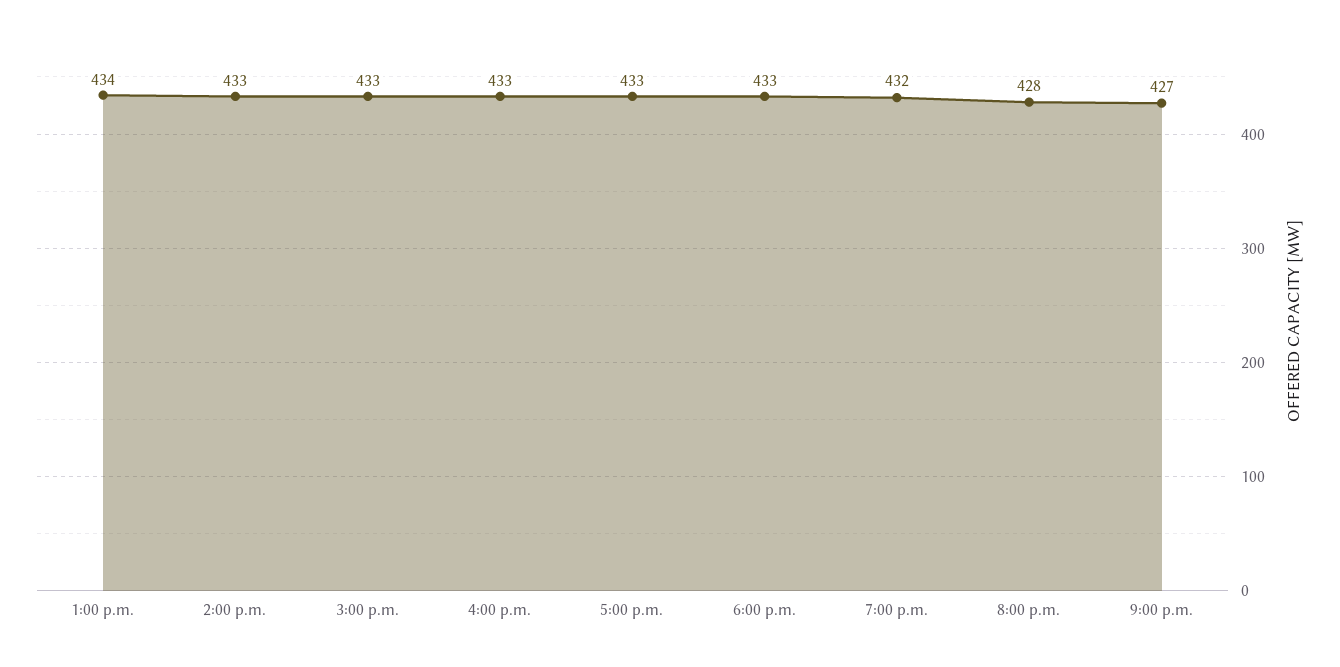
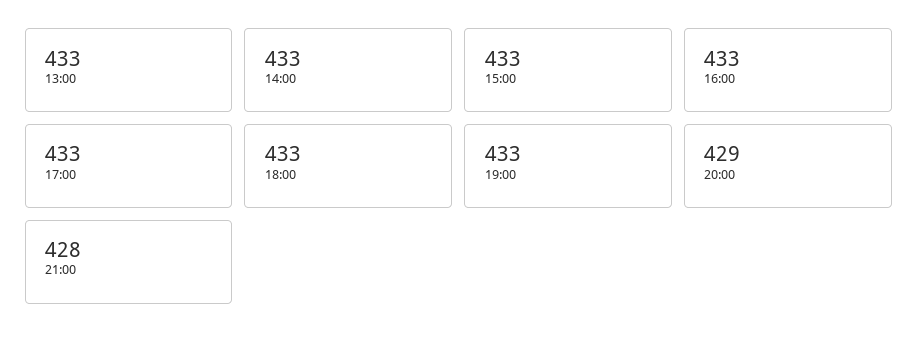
  {
-   "1:00 p.m.": 434,
+   "1:00 p.m.": 433,
    "2:00 p.m.": 433,
    "3:00 p.m.": 433,
    "4:00 p.m.": 433,
    "5:00 p.m.": 433,
    "6:00 p.m.": 433,
-   "7:00 p.m.": 432,
+   "7:00 p.m.": 433,
-   "8:00 p.m.": 428,
+   "8:00 p.m.": 429,
-   "9:00 p.m.": 427
+   "9:00 p.m.": 428
  }

